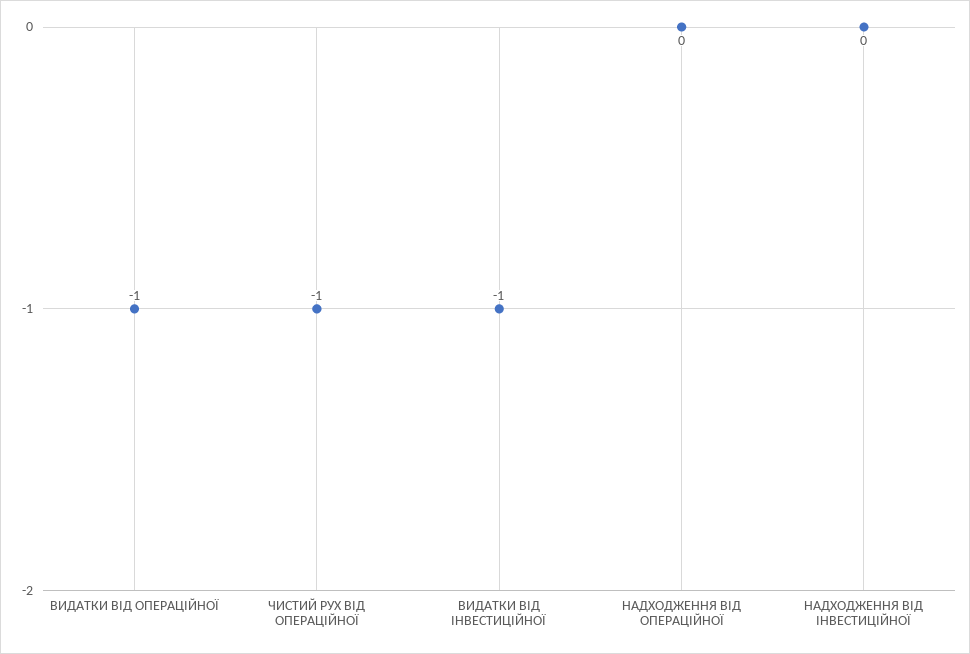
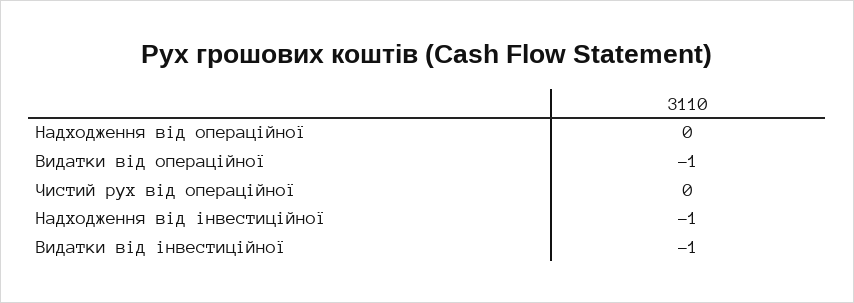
  {
    "ВИДАТКИ ВІД ОПЕРАЦІЙНОЇ": -1,
-   "ЧИСТИЙ РУХ ВІД ОПЕРАЦІЙНОЇ": -1,
+   "ЧИСТИЙ РУХ ВІД ОПЕРАЦІЙНОЇ": 0,
    "ВИДАТКИ ВІД ІНВЕСТИЦІЙНОЇ": -1,
    "НАДХОДЖЕННЯ ВІД ОПЕРАЦІЙНОЇ": 0,
-   "НАДХОДЖЕННЯ ВІД ІНВЕСТИЦІЙНОЇ": 0
+   "НАДХОДЖЕННЯ ВІД ІНВЕСТИЦІЙНОЇ": -1
  }

